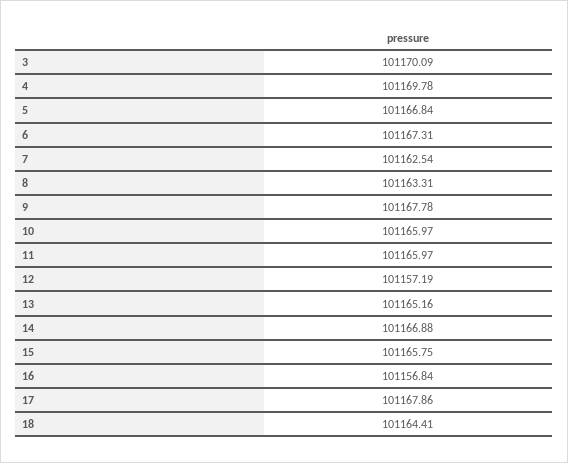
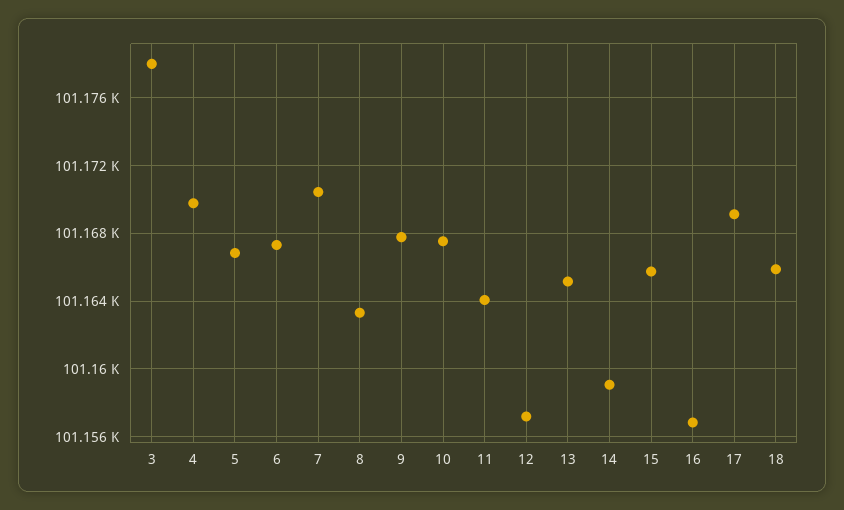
  {
-   "3": 101170.09,
+   "3": 101178,
    "4": 101169.78,
    "5": 101166.84,
    "6": 101167.31,
-   "7": 101162.54,
+   "7": 101170.5,
    "8": 101163.31,
    "9": 101167.78,
-   "10": 101165.97,
+   "10": 101167.5,
-   "11": 101165.97,
+   "11": 101164,
    "12": 101157.19,
    "13": 101165.16,
-   "14": 101166.88,
+   "14": 101159,
    "15": 101165.75,
    "16": 101156.84,
-   "17": 101167.86,
+   "17": 101169,
-   "18": 101164.41
+   "18": 101166
  }

